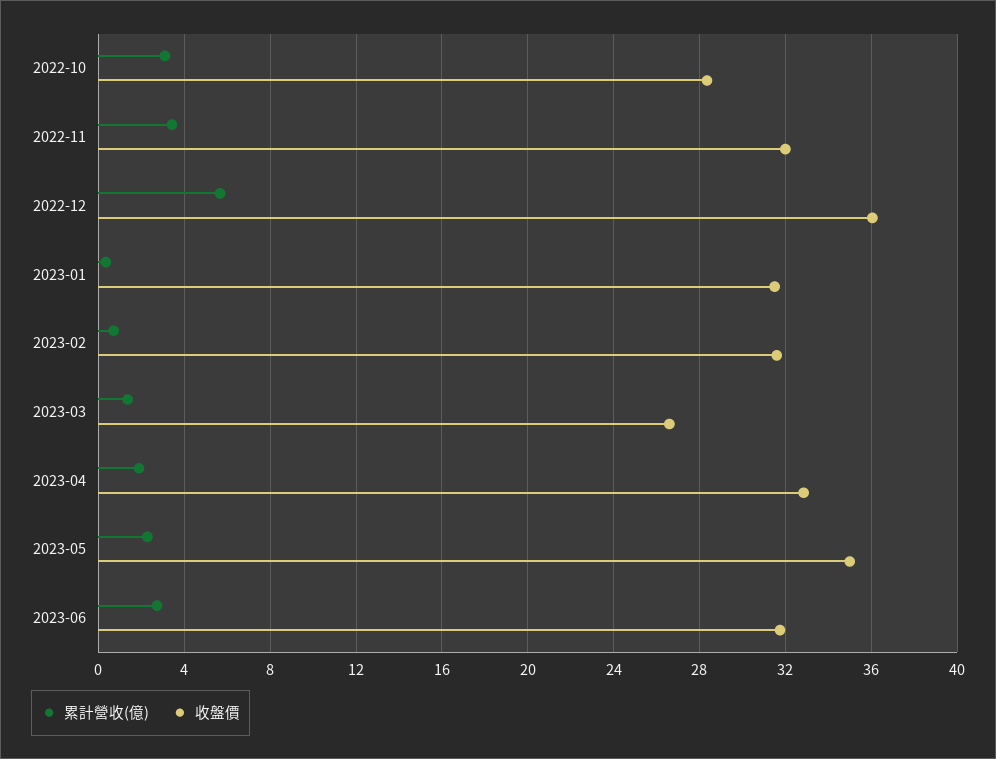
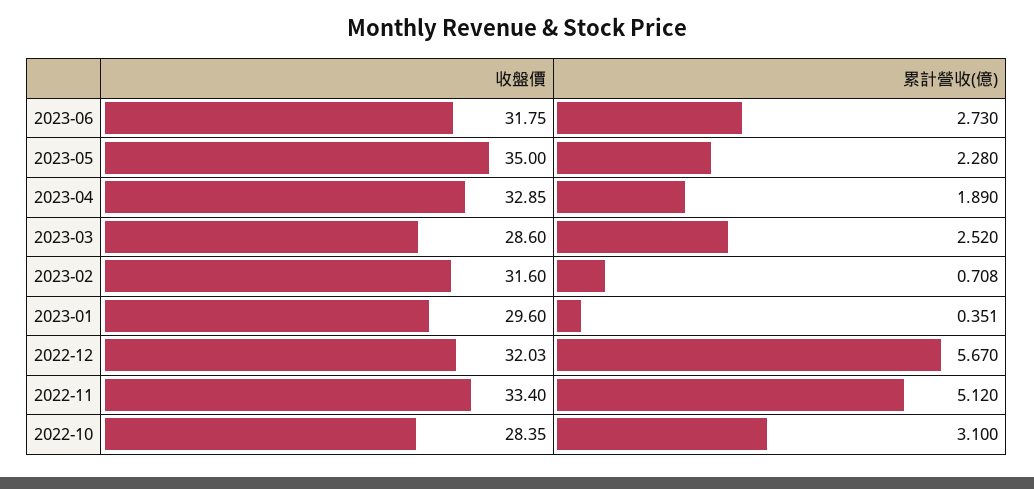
  {
    "累計營收(億)": {
      "2022-10": 3.1,
-     "2022-11": 3.5,
+     "2022-11": 5.12,
      "2022-12": 5.67,
      "2023-01": 0.351,
      "2023-02": 0.708,
-     "2023-03": 1.5,
+     "2023-03": 2.52,
      "2023-04": 1.89,
      "2023-05": 2.28,
      "2023-06": 2.73
    },
    "收盤價": {
      "2022-10": 28.35,
-     "2022-11": 32,
+     "2022-11": 33.4,
-     "2022-12": 36,
+     "2022-12": 32.03,
-     "2023-01": 31.5,
+     "2023-01": 29.6,
      "2023-02": 31.6,
-     "2023-03": 26.5,
+     "2023-03": 28.6,
      "2023-04": 32.85,
      "2023-05": 35,
      "2023-06": 31.75
    }
  }

